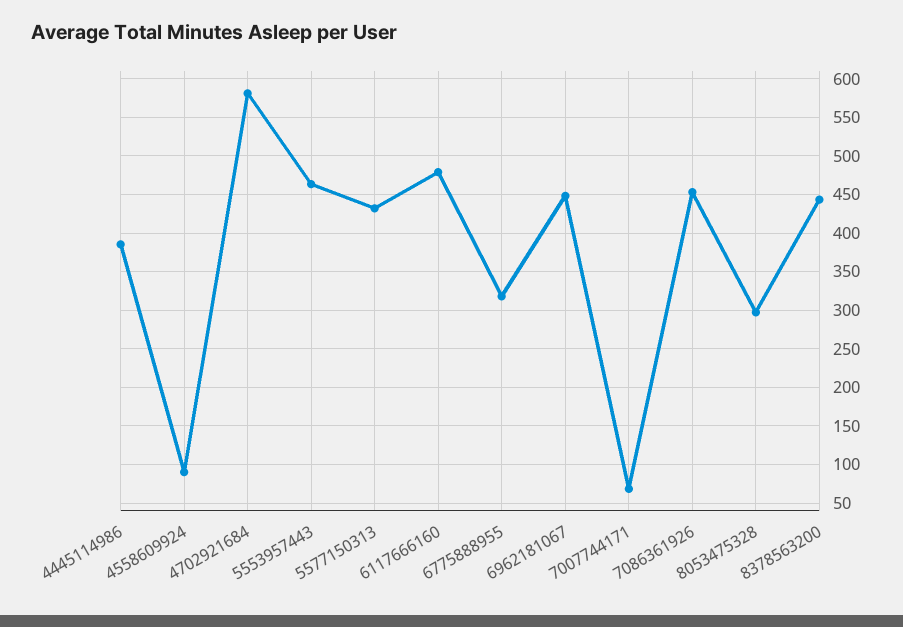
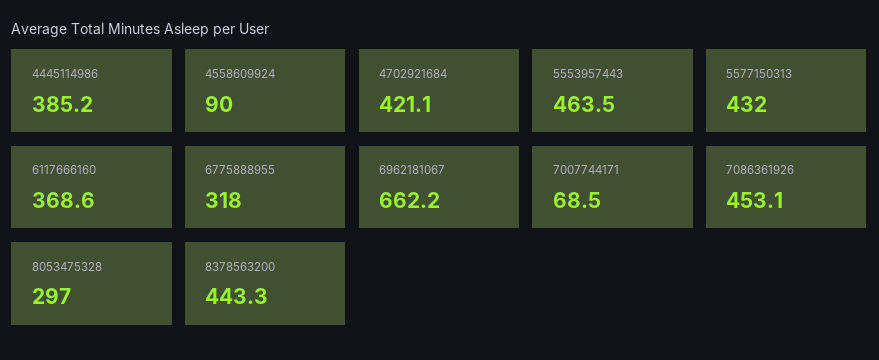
  {
    "4445114986": 385.2,
    "4558609924": 90,
-   "4702921684": 580,
+   "4702921684": 421.1,
    "5553957443": 463.5,
    "5577150313": 432,
-   "6117666160": 480,
+   "6117666160": 368.6,
    "6775888955": 318,
-   "6962181067": 450,
+   "6962181067": 662.2,
    "7007744171": 68.5,
    "7086361926": 453.1,
    "8053475328": 297,
    "8378563200": 443.3
  }

